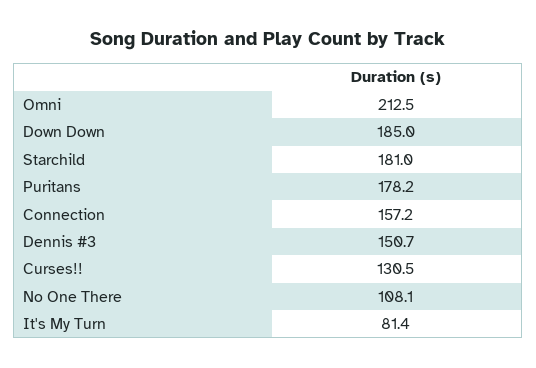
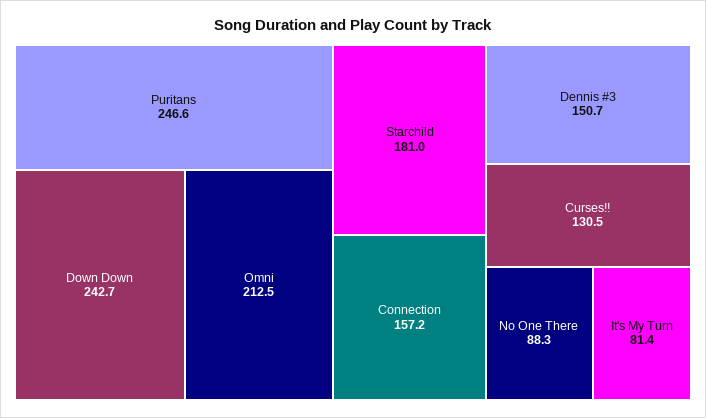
  {
    "Omni": 212.5,
-   "Down Down": 185,
+   "Down Down": 242.7,
    "Starchild": 181,
-   "Puritans": 178.2,
+   "Puritans": 246.6,
    "Connection": 157.2,
    "Dennis #3": 150.7,
    "Curses!!": 130.5,
-   "No One There": 108.1,
+   "No One There": 88.3,
    "It's My Turn": 81.4
  }

